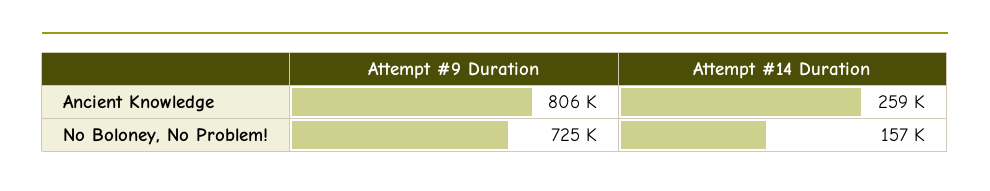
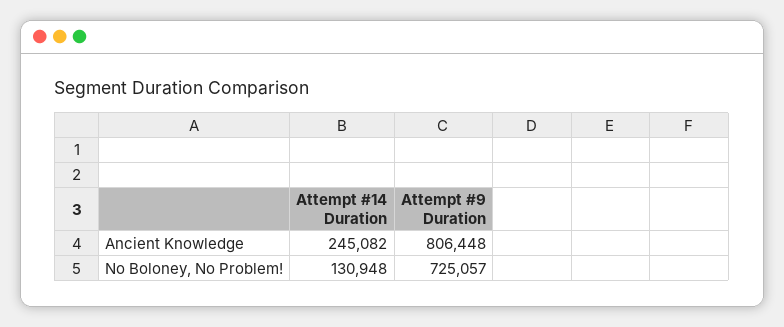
  {
    "Attempt #9 Duration": {
      "Ancient Knowledge": 806448,
      "No Boloney, No Problem!": 725057
    },
    "Attempt #14 Duration": {
-     "Ancient Knowledge": 259000,
+     "Ancient Knowledge": 245082,
-     "No Boloney, No Problem!": 157000
+     "No Boloney, No Problem!": 130948
    }
  }

